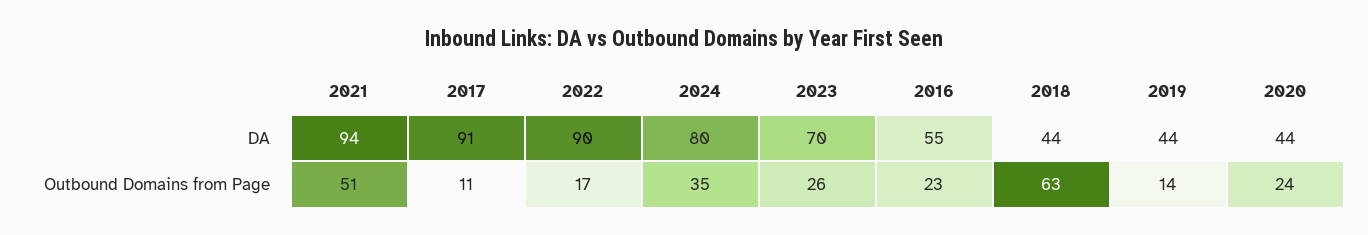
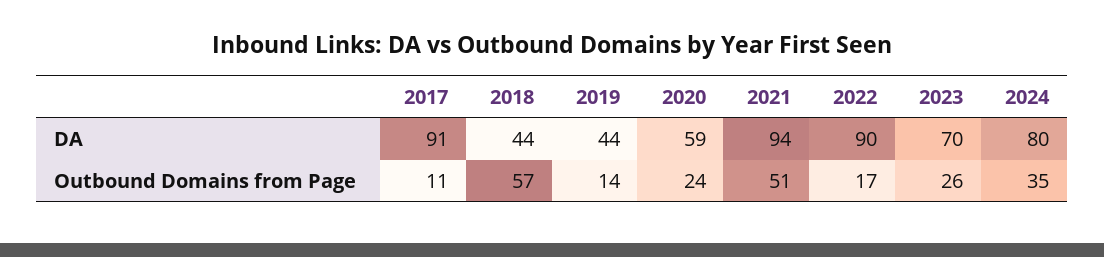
  {
    "2021": {
      "DA": 94,
      "Outbound Domains from Page": 51
    },
    "2017": {
      "DA": 91,
      "Outbound Domains from Page": 11
    },
    "2022": {
      "DA": 90,
      "Outbound Domains from Page": 17
    },
    "2024": {
      "DA": 80,
      "Outbound Domains from Page": 35
    },
    "2023": {
      "DA": 70,
      "Outbound Domains from Page": 26
    },
-   "2016": {
-     "DA": 55,
-     "Outbound Domains from Page": 23
-   },
    "2018": {
      "DA": 44,
-     "Outbound Domains from Page": 63
+     "Outbound Domains from Page": 57
    },
    "2019": {
      "DA": 44,
      "Outbound Domains from Page": 14
    },
    "2020": {
-     "DA": 44,
+     "DA": 59,
      "Outbound Domains from Page": 24
    }
  }

